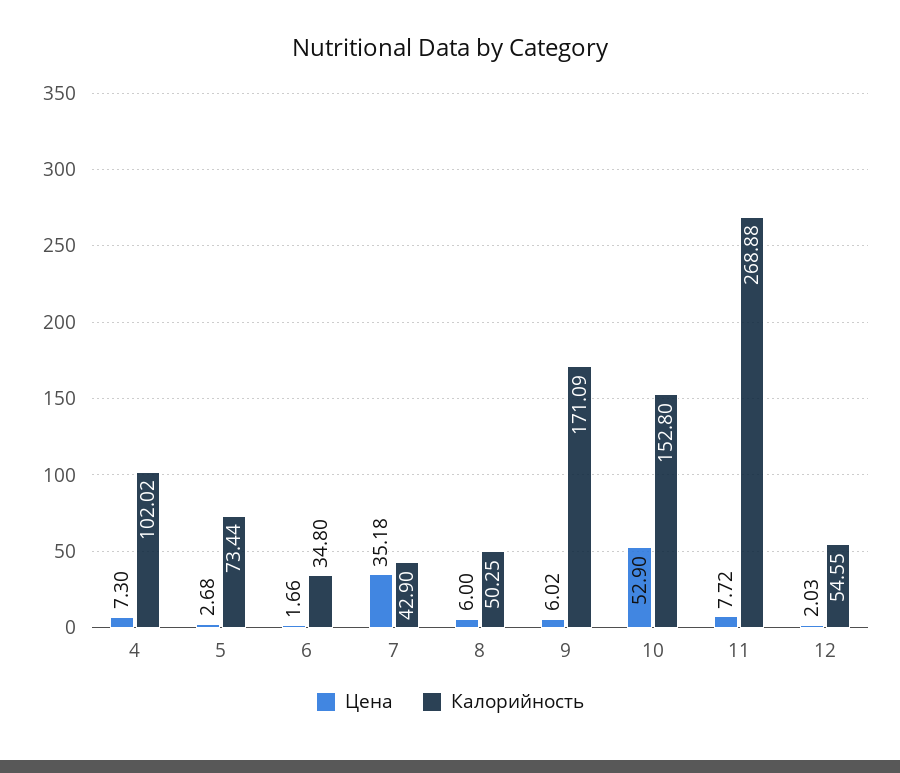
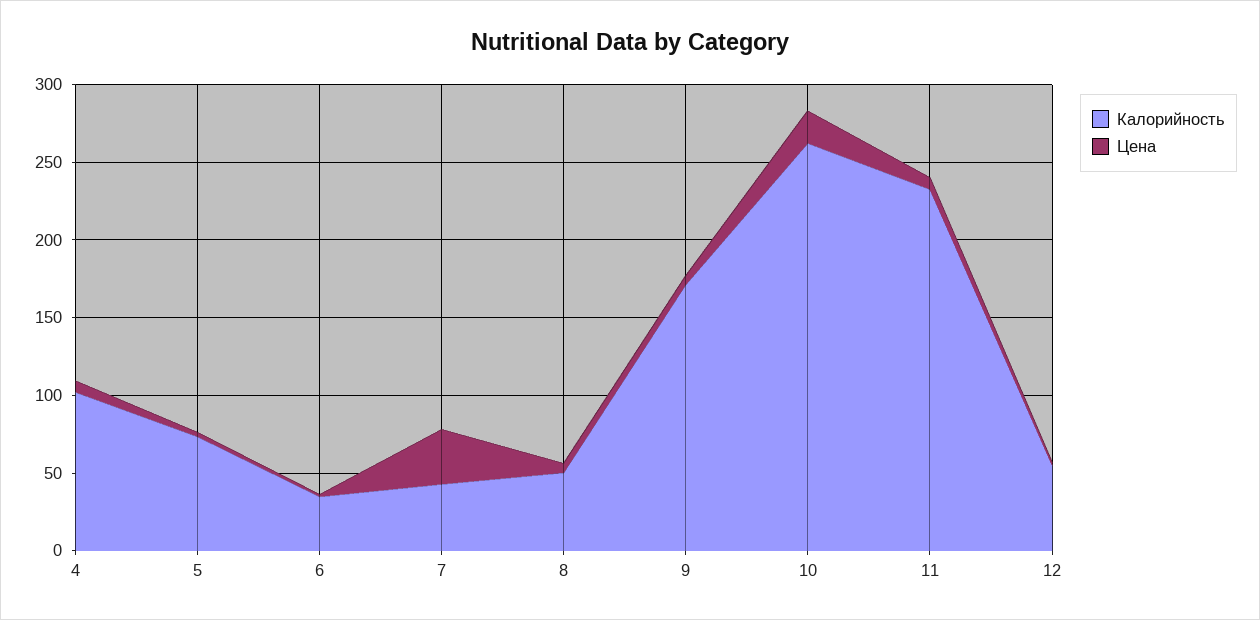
  {
    "Цена": {
      "4": 7.3,
      "5": 2.68,
      "6": 1.66,
      "7": 35.18,
      "8": 6,
      "9": 6.02,
-     "10": 52.9,
+     "10": 20,
      "11": 7.72,
      "12": 2.03
    },
    "Калорийность": {
      "4": 102.02,
      "5": 73.44,
      "6": 34.8,
      "7": 42.9,
      "8": 50.25,
      "9": 171.09,
-     "10": 152.8,
+     "10": 260,
-     "11": 268.88,
+     "11": 230,
      "12": 54.55
    }
  }

